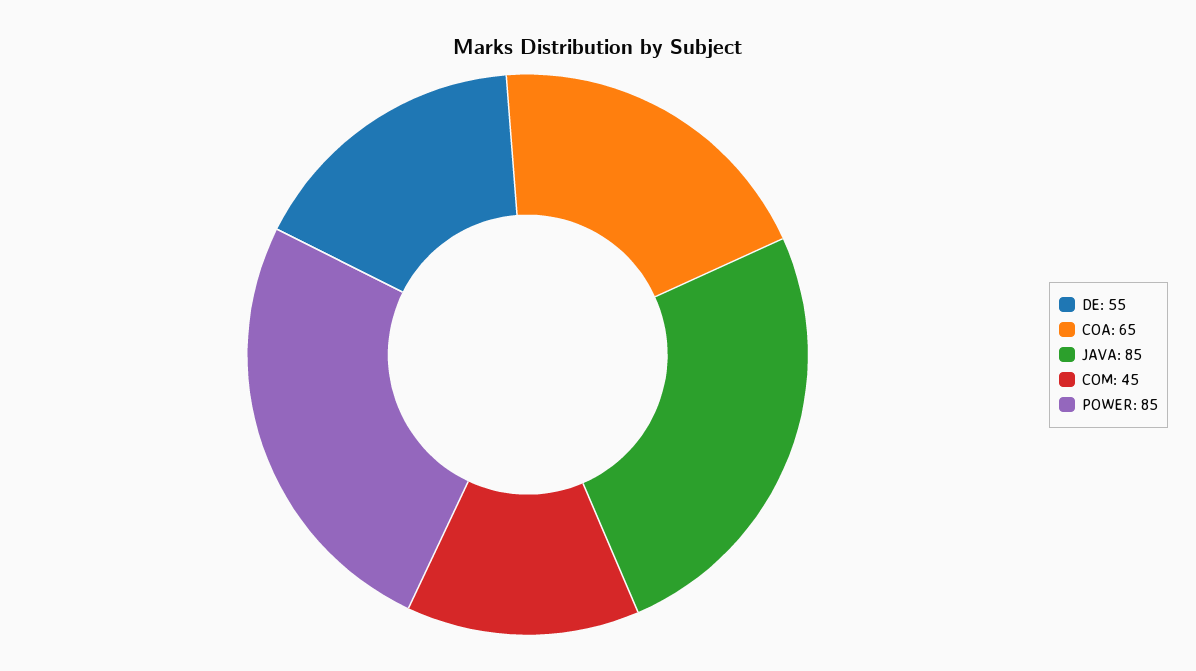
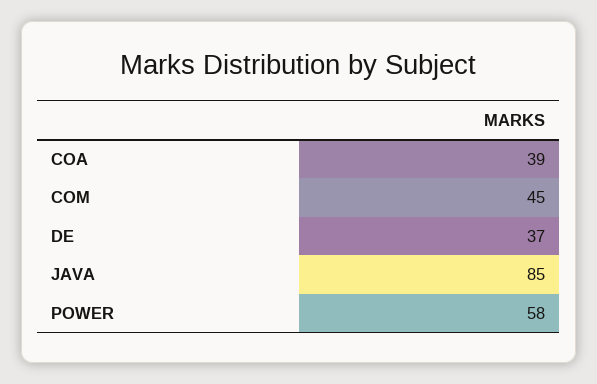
  {
-   "DE": 55,
+   "DE": 37,
-   "COA": 65,
+   "COA": 39,
    "JAVA": 85,
    "COM": 45,
-   "POWER": 85
+   "POWER": 58
  }

